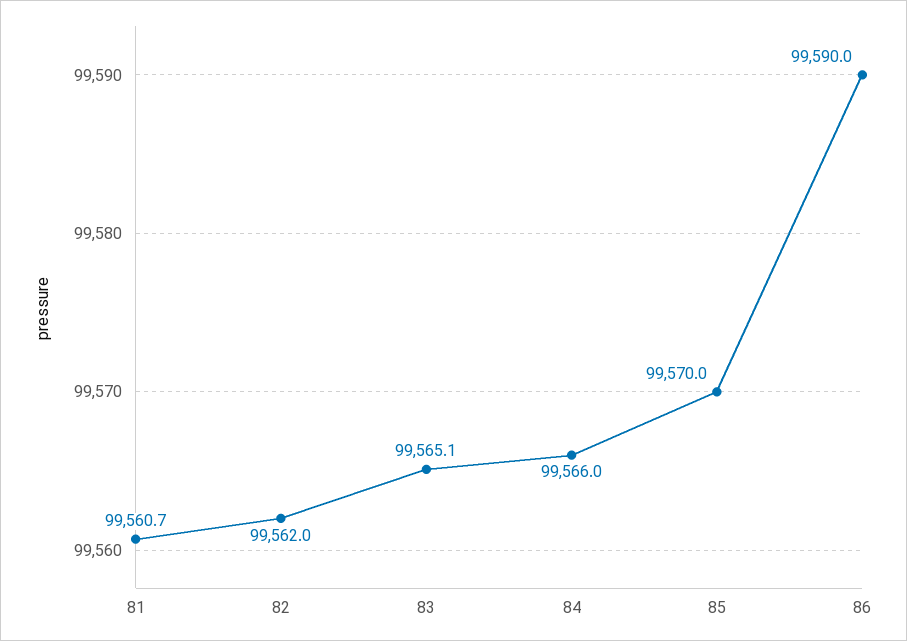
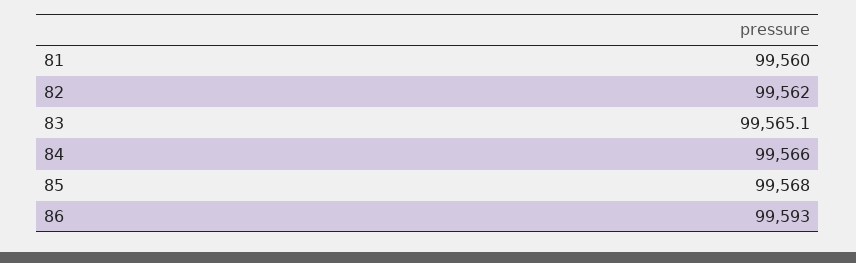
  {
-   "81": 99560.7,
+   "81": 99560,
    "82": 99562,
    "83": 99565.1,
    "84": 99566,
-   "85": 99570,
+   "85": 99568,
-   "86": 99590
+   "86": 99593
  }

